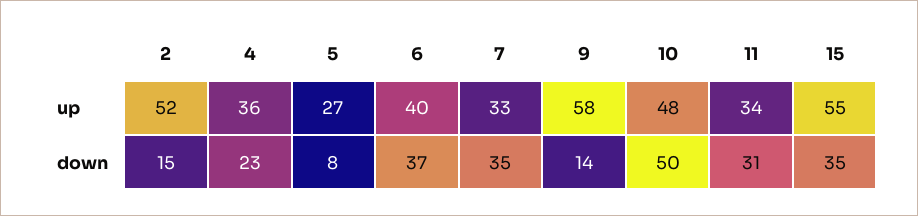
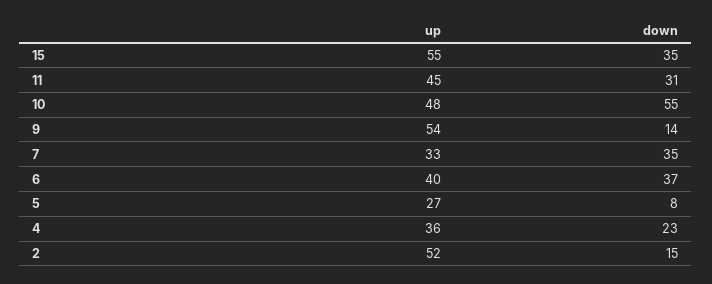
  {
    "2": {
      "up": 52,
      "down": 15
    },
    "4": {
      "up": 36,
      "down": 23
    },
    "5": {
      "up": 27,
      "down": 8
    },
    "6": {
      "up": 40,
      "down": 37
    },
    "7": {
      "up": 33,
      "down": 35
    },
    "9": {
-     "up": 58,
+     "up": 54,
      "down": 14
    },
    "10": {
      "up": 48,
-     "down": 50
+     "down": 55
    },
    "11": {
-     "up": 34,
+     "up": 45,
      "down": 31
    },
    "15": {
      "up": 55,
      "down": 35
    }
  }

